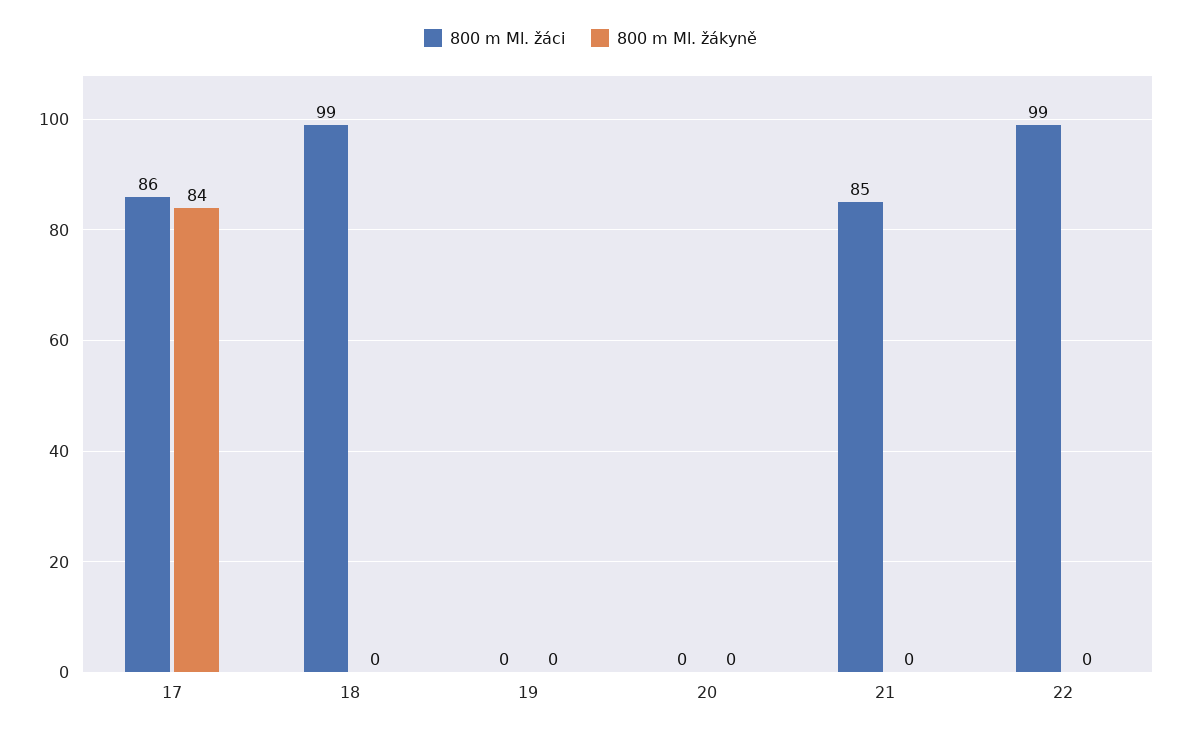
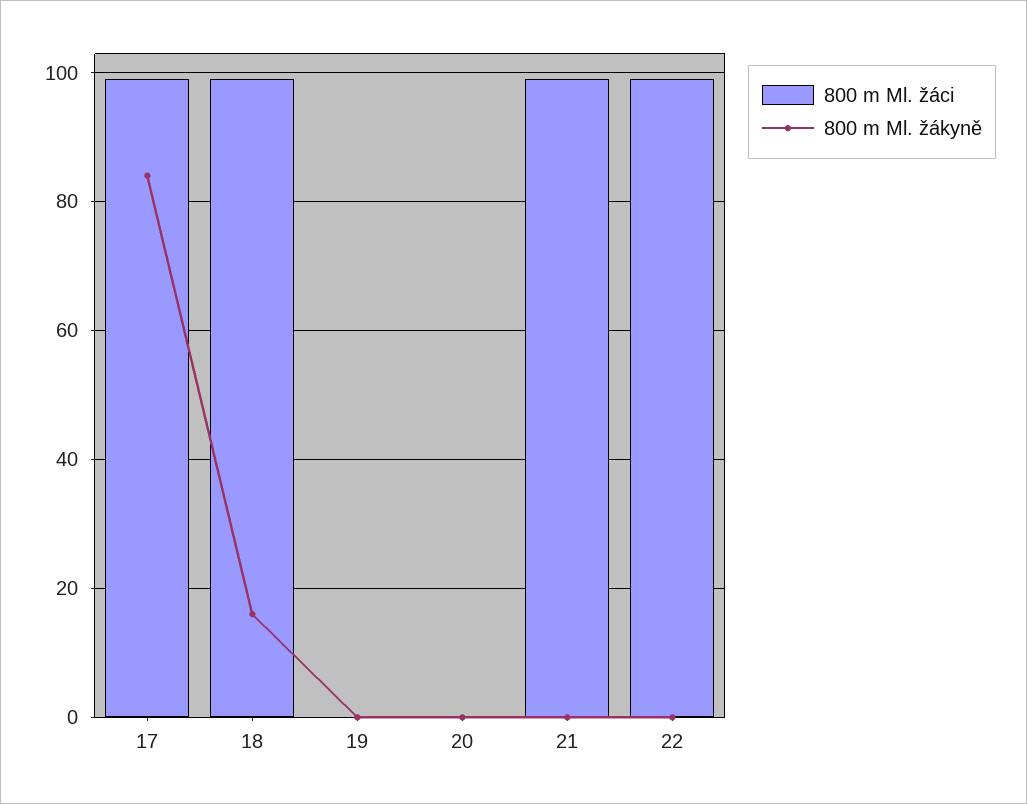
  {
    "800 m Ml. žáci": {
-     "17": 86,
+     "17": 100,
      "18": 99,
      "19": 0,
      "20": 0,
-     "21": 85,
+     "21": 100,
      "22": 99
    },
    "800 m Ml. žákyně": {
      "17": 84,
-     "18": 0,
+     "18": 15,
      "19": 0,
      "20": 0,
      "21": 0,
      "22": 0
    }
  }

